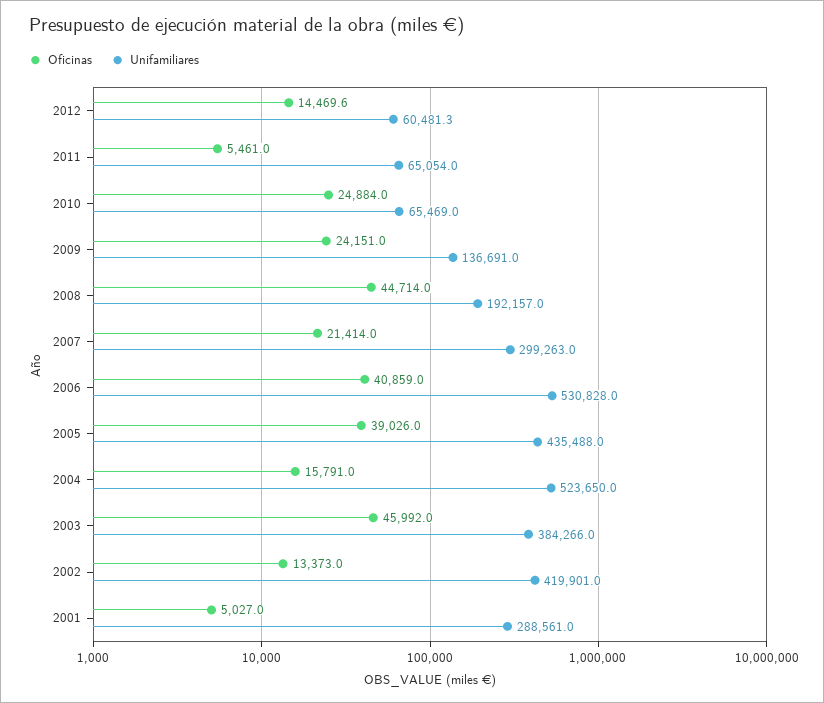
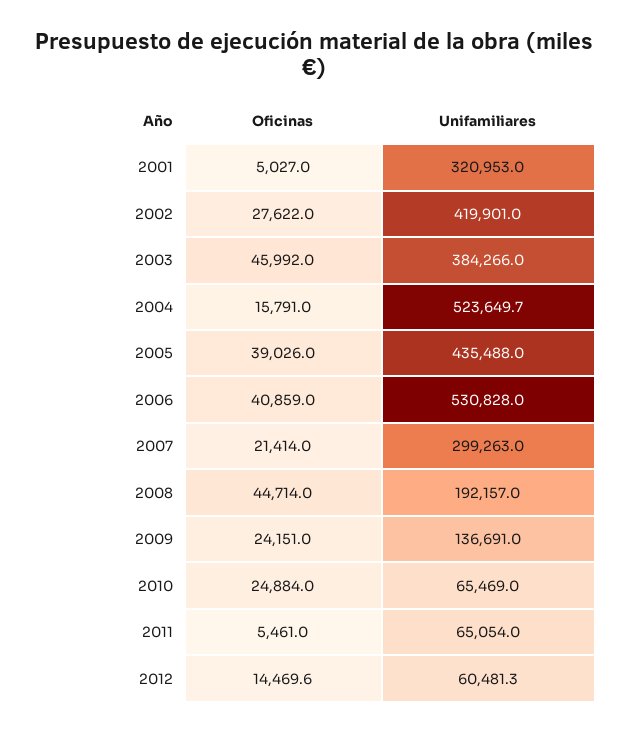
  {
    "Oficinas": {
      "2012": 14469.6,
      "2011": 5461,
      "2010": 24884,
      "2009": 24151,
      "2008": 44714,
      "2007": 21414,
      "2006": 40859,
      "2005": 39026,
      "2004": 15791,
      "2003": 45992,
-     "2002": 13373,
+     "2002": 27622,
      "2001": 5027
    },
    "Unifamiliares": {
      "2012": 60481.3,
      "2011": 65054,
      "2010": 65469,
      "2009": 136691,
      "2008": 192157,
      "2007": 299263,
      "2006": 530828,
      "2005": 435488,
-     "2004": 523650,
+     "2004": 523649.7,
      "2003": 384266,
      "2002": 419901,
-     "2001": 288561
+     "2001": 320953
    }
  }

